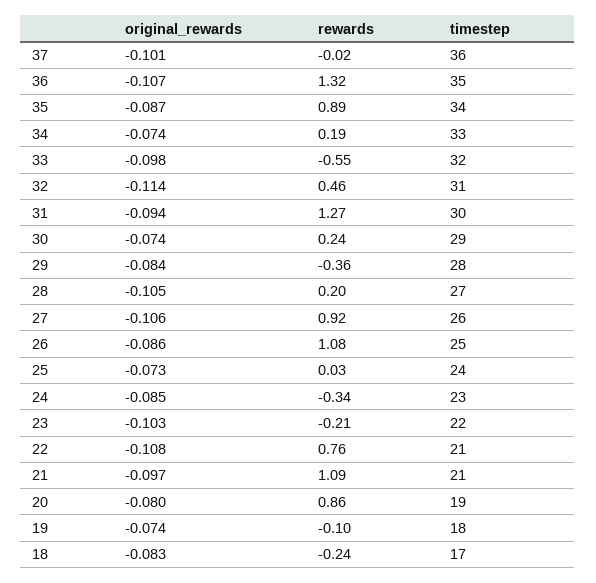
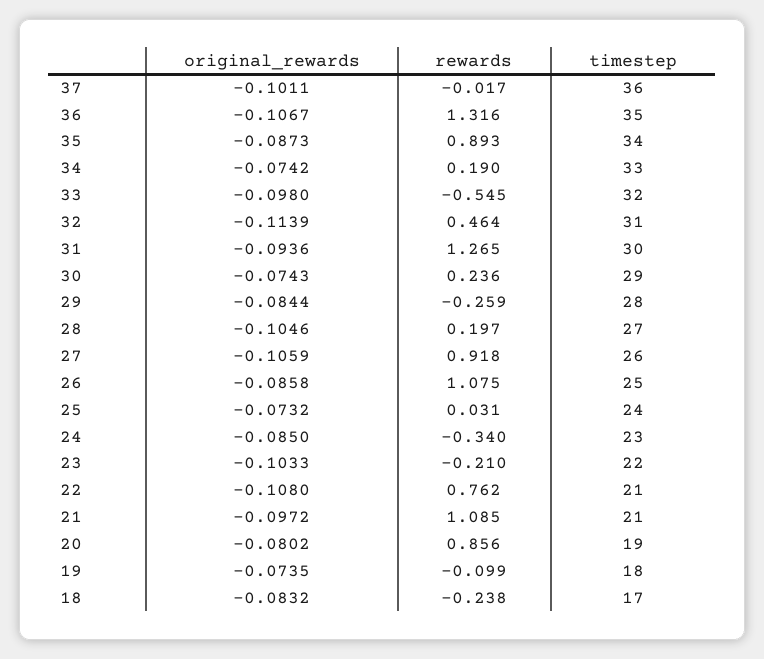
  {
    "original_rewards": {
      "37": -0.1011,
      "36": -0.1067,
      "35": -0.0873,
      "34": -0.0742,
      "33": -0.098,
      "32": -0.1139,
      "31": -0.0936,
      "30": -0.0743,
      "29": -0.0844,
      "28": -0.1046,
      "27": -0.1059,
      "26": -0.0858,
      "25": -0.0732,
      "24": -0.085,
      "23": -0.1033,
      "22": -0.108,
      "21": -0.0972,
      "20": -0.0802,
      "19": -0.0735,
      "18": -0.0832
    },
    "rewards": {
      "37": -0.017,
      "36": 1.316,
      "35": 0.893,
      "34": 0.19,
      "33": -0.545,
      "32": 0.464,
      "31": 1.265,
      "30": 0.236,
-     "29": -0.36,
+     "29": -0.259,
      "28": 0.197,
      "27": 0.918,
      "26": 1.075,
      "25": 0.031,
      "24": -0.34,
      "23": -0.21,
      "22": 0.762,
      "21": 1.085,
      "20": 0.856,
      "19": -0.099,
      "18": -0.238
    },
    "timestep": {
      "37": 36,
      "36": 35,
      "35": 34,
      "34": 33,
      "33": 32,
      "32": 31,
      "31": 30,
      "30": 29,
      "29": 28,
      "28": 27,
      "27": 26,
      "26": 25,
      "25": 24,
      "24": 23,
      "23": 22,
      "22": 21,
      "21": 21,
      "20": 19,
      "19": 18,
      "18": 17
    }
  }

